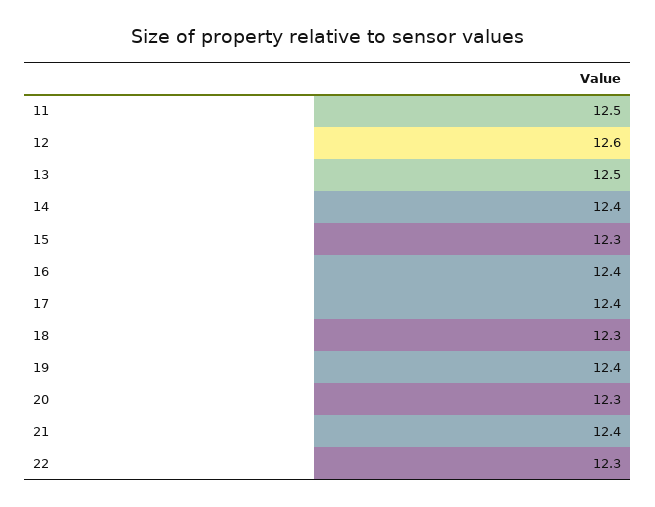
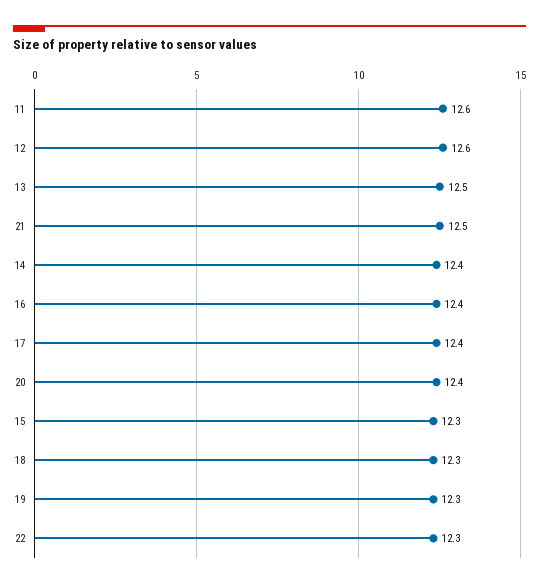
  {
-   "11": 12.5,
+   "11": 12.6,
    "12": 12.6,
    "13": 12.5,
    "14": 12.4,
    "15": 12.3,
    "16": 12.4,
    "17": 12.4,
    "18": 12.3,
-   "19": 12.4,
+   "19": 12.3,
-   "20": 12.3,
+   "20": 12.4,
-   "21": 12.4,
+   "21": 12.5,
    "22": 12.3
  }

